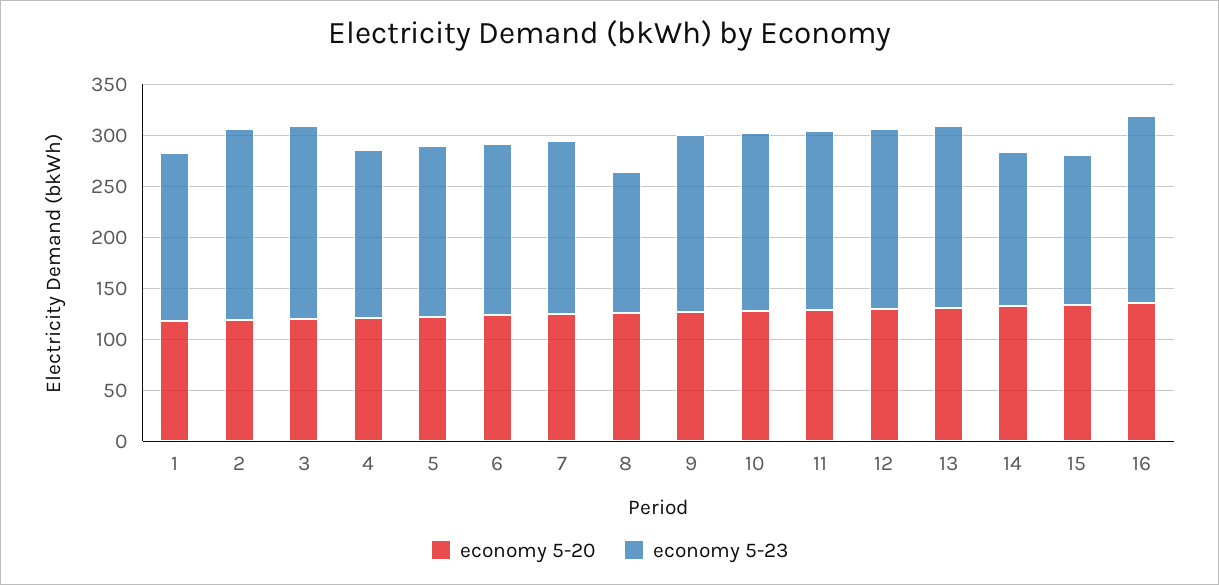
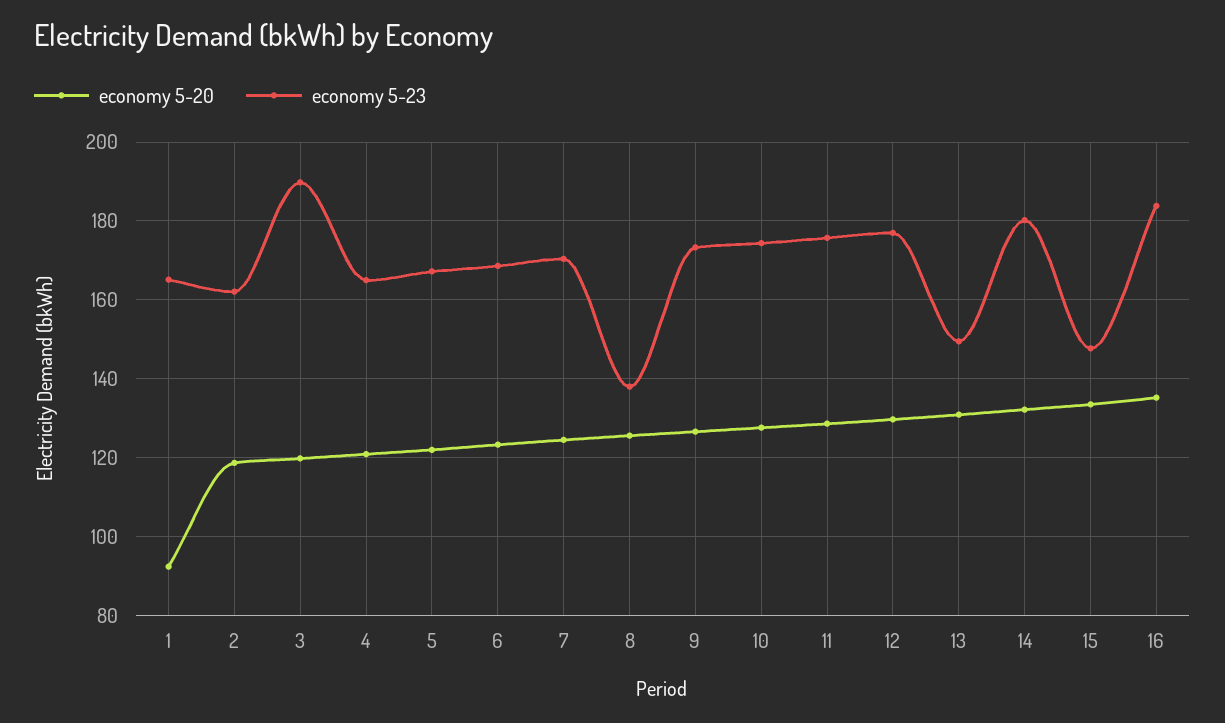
  {
    "economy 5-20": {
-     "1": 120,
+     "1": 92,
      "2": 118,
      "3": 120,
      "4": 120,
      "5": 122,
      "6": 124,
      "7": 124,
      "8": 126,
      "9": 126,
      "10": 128,
      "11": 128,
      "12": 130,
      "13": 130,
      "14": 132,
      "15": 134,
      "16": 136
    },
    "economy 5-23": {
      "1": 166,
-     "2": 190,
+     "2": 162,
      "3": 190,
      "4": 166,
      "5": 168,
      "6": 168,
      "7": 170,
      "8": 138,
      "9": 174,
      "10": 174,
      "11": 176,
      "12": 178,
-     "13": 180,
+     "13": 150,
-     "14": 150,
+     "14": 180,
      "15": 148,
      "16": 184
    }
  }

